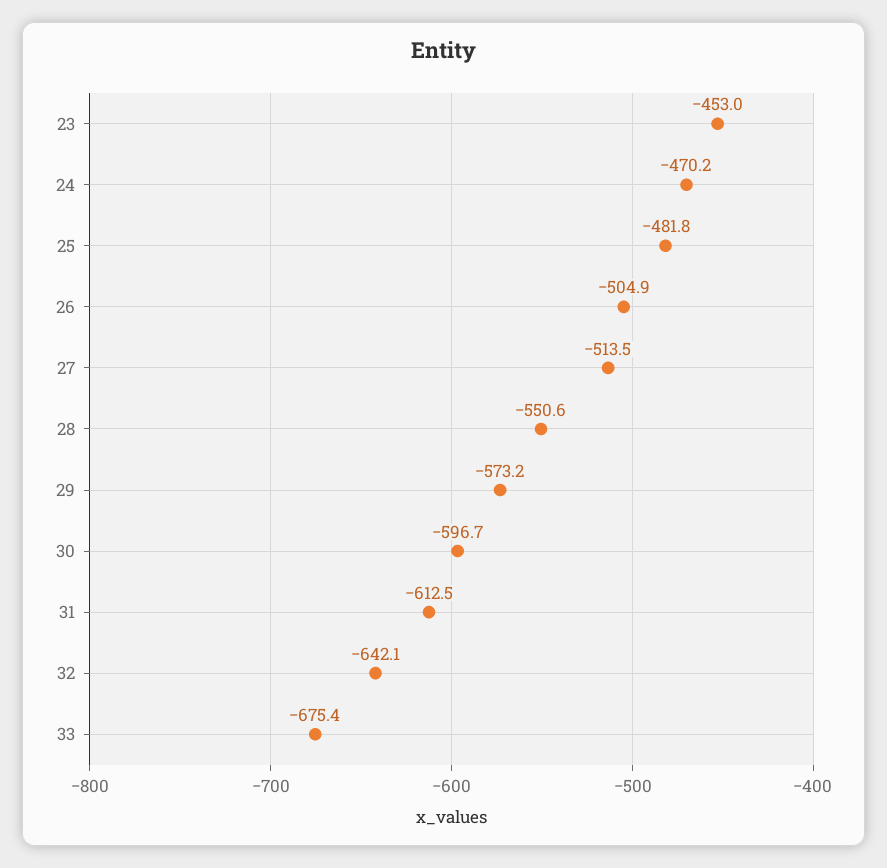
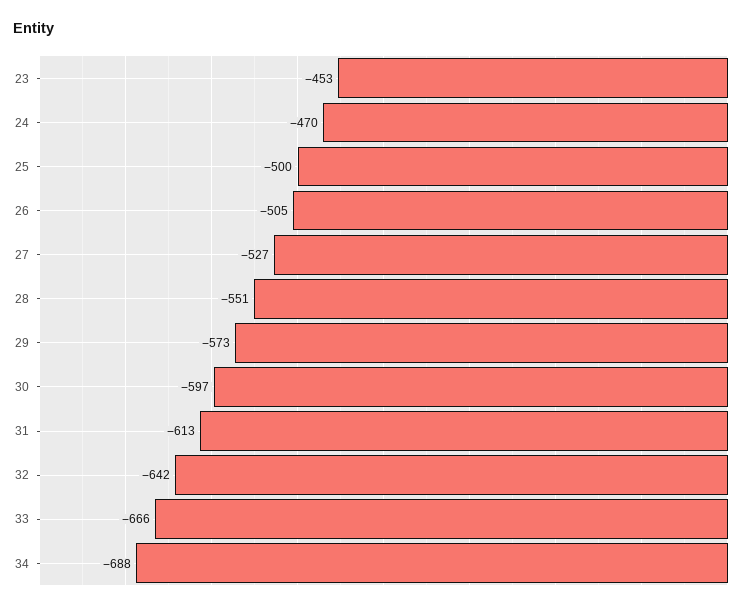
  {
    "23": -453,
    "24": -470.2,
-   "25": -481.8,
+   "25": -500,
    "26": -504.9,
-   "27": -513.5,
+   "27": -527,
    "28": -550.6,
    "29": -573.2,
    "30": -596.7,
    "31": -612.5,
    "32": -642.1,
-   "33": -675.4
+   "33": -666,
+   "34": -688
  }

